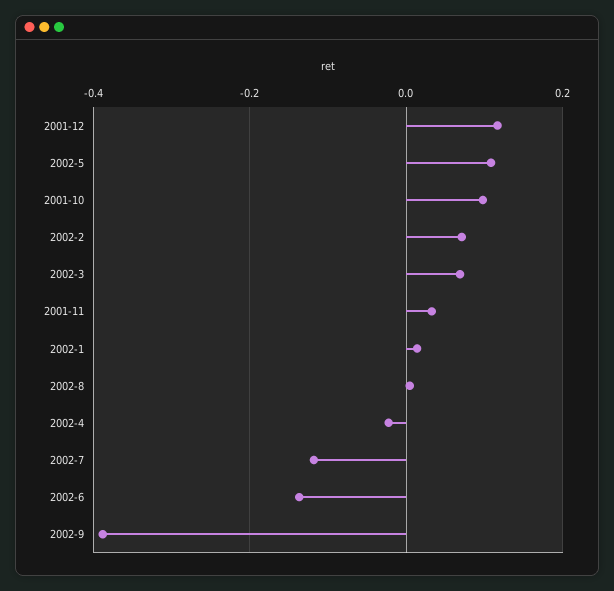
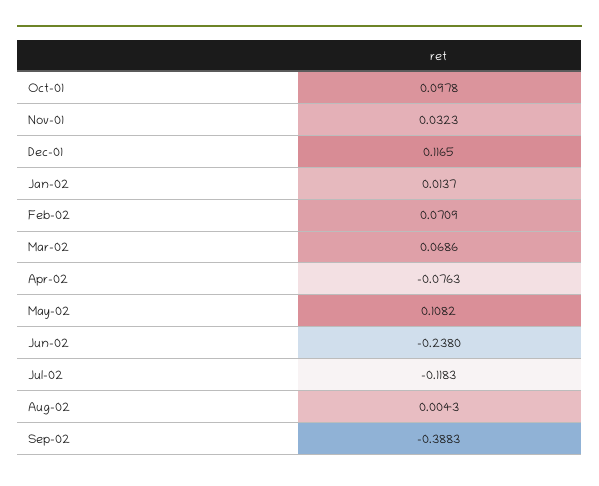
  {
    "2001-12": 0.1165,
    "2002-5": 0.1082,
    "2001-10": 0.0978,
    "2002-2": 0.0709,
    "2002-3": 0.0686,
    "2001-11": 0.0323,
    "2002-1": 0.0137,
    "2002-8": 0.0043,
-   "2002-4": -0.02,
+   "2002-4": -0.0763,
    "2002-7": -0.1183,
-   "2002-6": -0.14,
+   "2002-6": -0.238,
    "2002-9": -0.3883
  }

